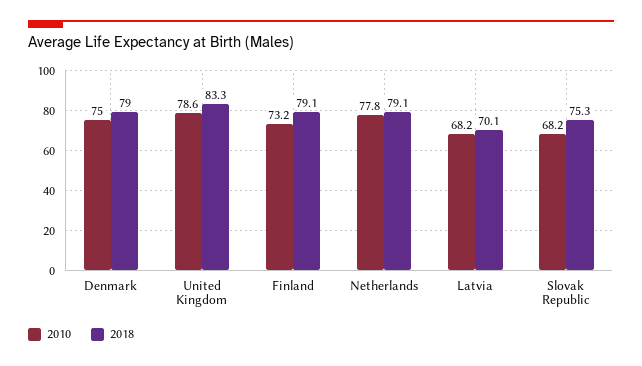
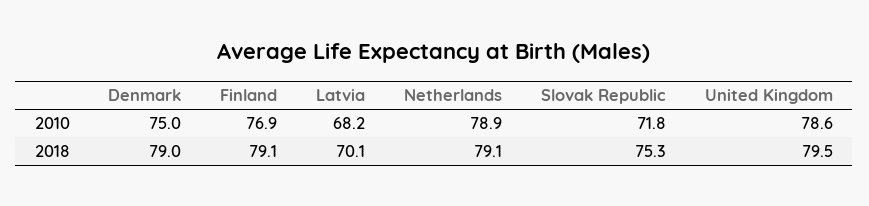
  {
    "2010": {
      "Denmark": 75,
      "United Kingdom": 78.6,
-     "Finland": 73.2,
+     "Finland": 76.9,
-     "Netherlands": 77.8,
+     "Netherlands": 78.9,
      "Latvia": 68.2,
-     "Slovak Republic": 68.2
+     "Slovak Republic": 71.8
    },
    "2018": {
      "Denmark": 79,
-     "United Kingdom": 83.3,
+     "United Kingdom": 79.5,
      "Finland": 79.1,
      "Netherlands": 79.1,
      "Latvia": 70.1,
      "Slovak Republic": 75.3
    }
  }

